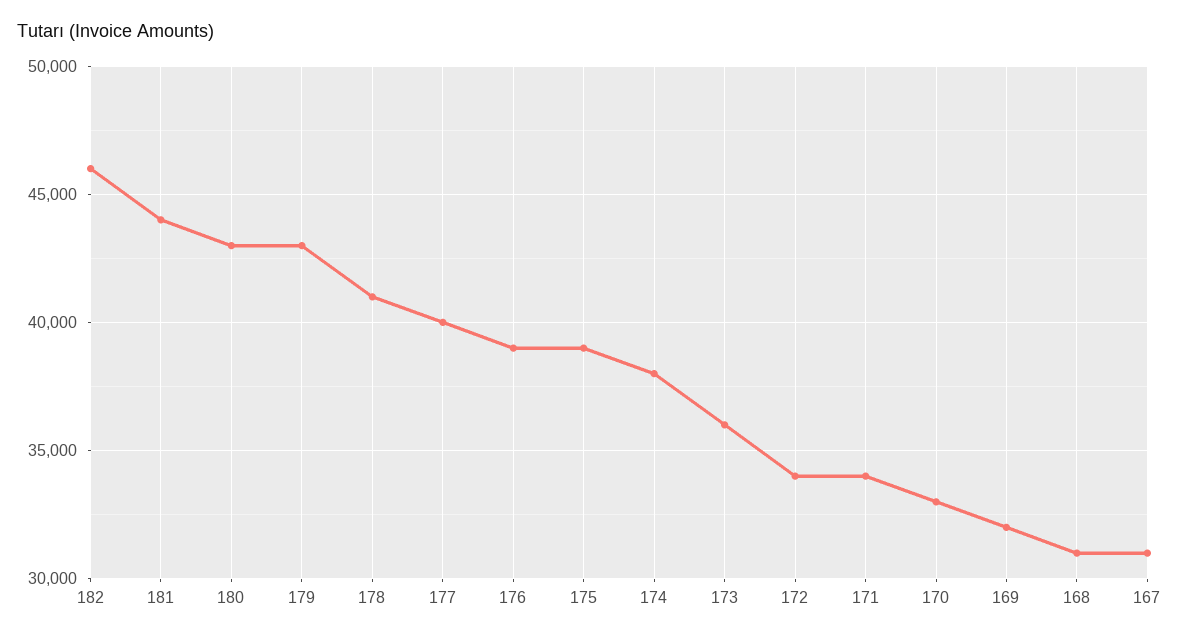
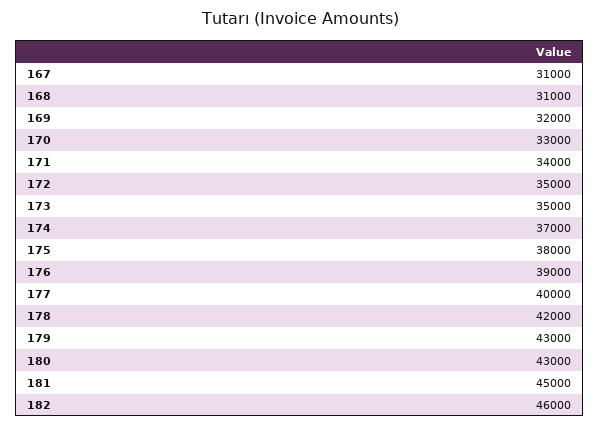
  {
    "182": 46000,
-   "181": 44000,
+   "181": 45000,
    "180": 43000,
    "179": 43000,
-   "178": 41000,
+   "178": 42000,
    "177": 40000,
    "176": 39000,
-   "175": 39000,
+   "175": 38000,
-   "174": 38000,
+   "174": 37000,
-   "173": 36000,
+   "173": 35000,
-   "172": 34000,
+   "172": 35000,
    "171": 34000,
    "170": 33000,
    "169": 32000,
    "168": 31000,
    "167": 31000
  }

